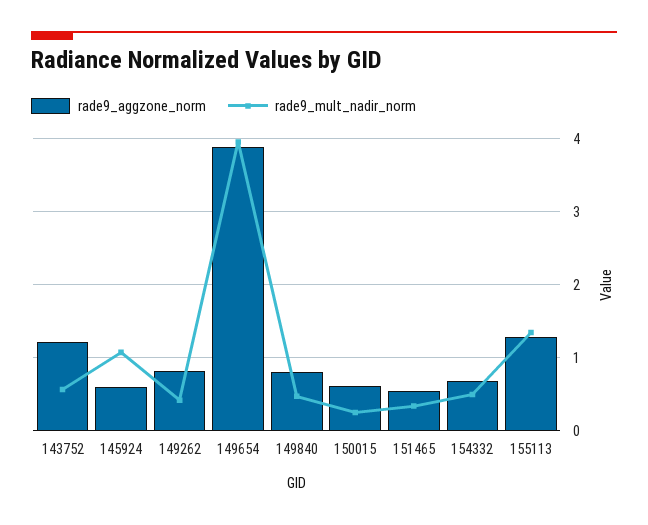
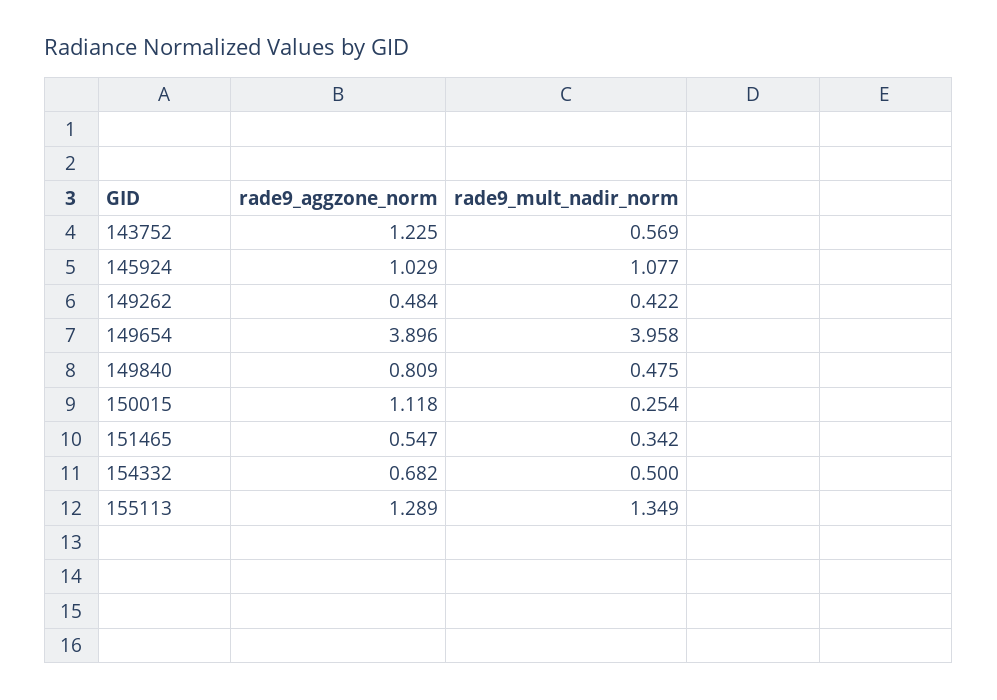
  {
    "rade9_aggzone_norm": {
      "143752": 1.225,
-     "145924": 0.6,
+     "145924": 1.029,
-     "149262": 0.8,
+     "149262": 0.484,
      "149654": 3.896,
      "149840": 0.809,
-     "150015": 0.6,
+     "150015": 1.118,
      "151465": 0.547,
      "154332": 0.682,
      "155113": 1.289
    },
    "rade9_mult_nadir_norm": {
      "143752": 0.569,
      "145924": 1.077,
      "149262": 0.422,
      "149654": 3.958,
      "149840": 0.475,
      "150015": 0.254,
      "151465": 0.342,
      "154332": 0.5,
      "155113": 1.349
    }
  }

